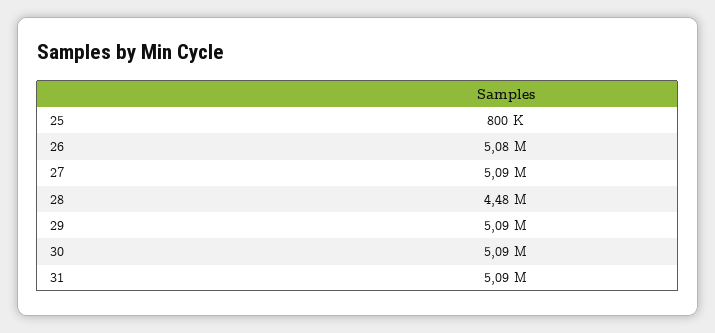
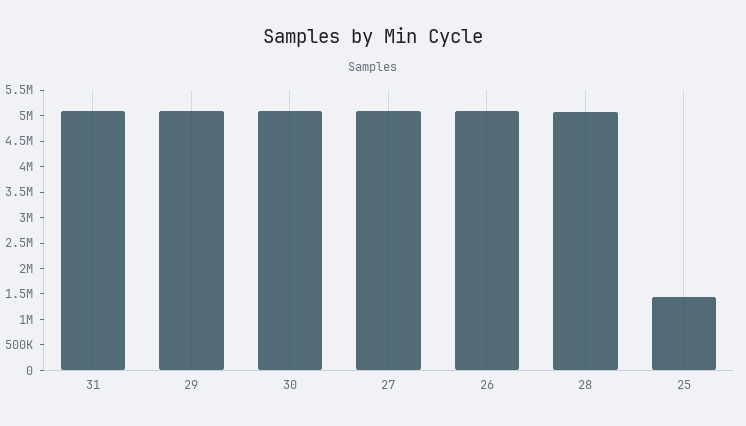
  {
-   "25": 800000,
+   "25": 1500000,
    "26": 5080000,
    "27": 5090000,
-   "28": 4480000,
+   "28": 5000000,
    "29": 5090000,
    "30": 5090000,
    "31": 5090000
  }

